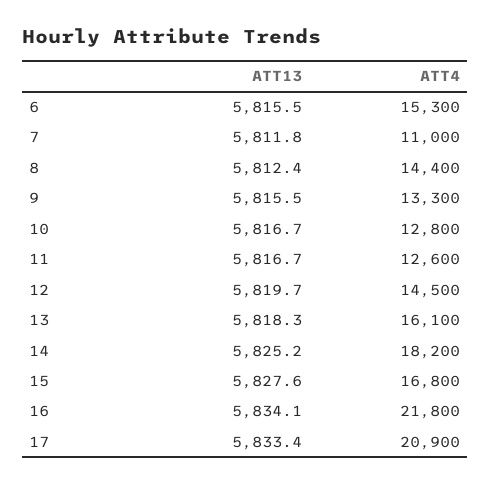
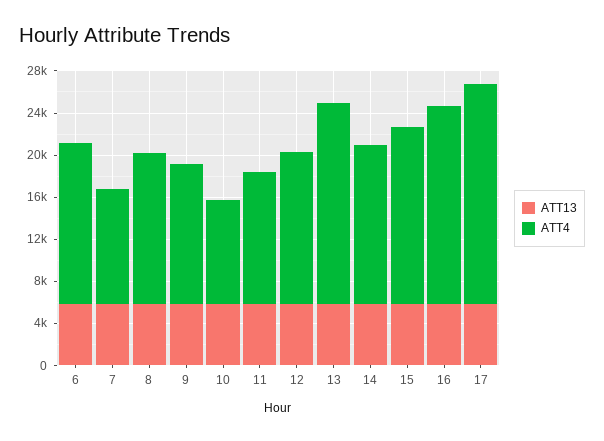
  {
    "ATT13": {
      "6": 5815.5,
      "7": 5811.8,
      "8": 5812.4,
      "9": 5815.5,
      "10": 5816.7,
      "11": 5816.7,
      "12": 5819.7,
      "13": 5818.3,
      "14": 5825.2,
      "15": 5827.6,
      "16": 5834.1,
      "17": 5833.4
    },
    "ATT4": {
      "6": 15300,
      "7": 11000,
      "8": 14400,
      "9": 13300,
-     "10": 12800,
+     "10": 10000,
      "11": 12600,
      "12": 14500,
-     "13": 16100,
+     "13": 19000,
-     "14": 18200,
+     "14": 15000,
      "15": 16800,
-     "16": 21800,
+     "16": 19000,
      "17": 20900
    }
  }

